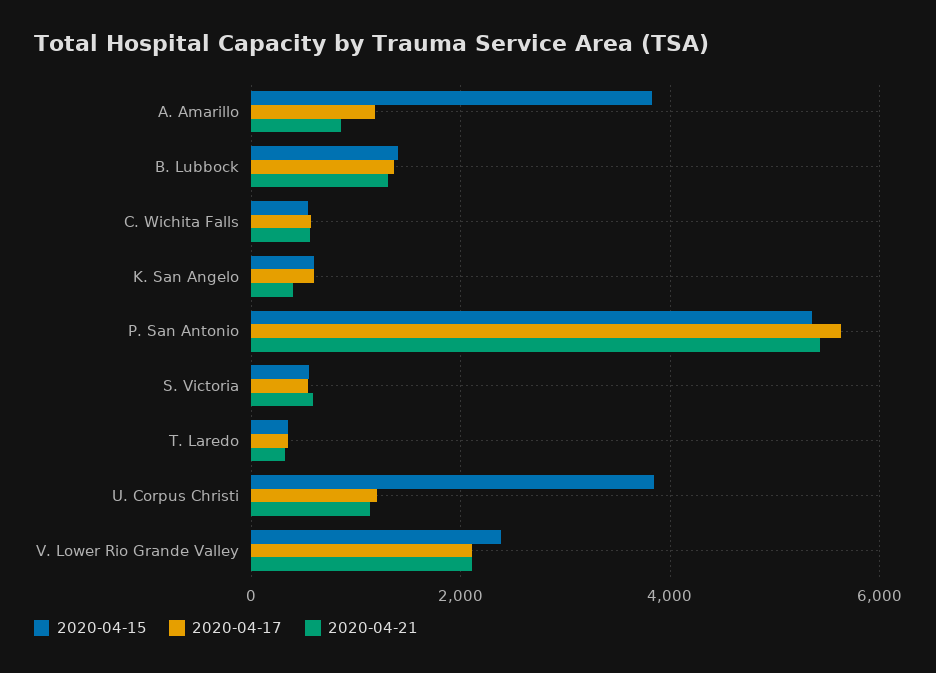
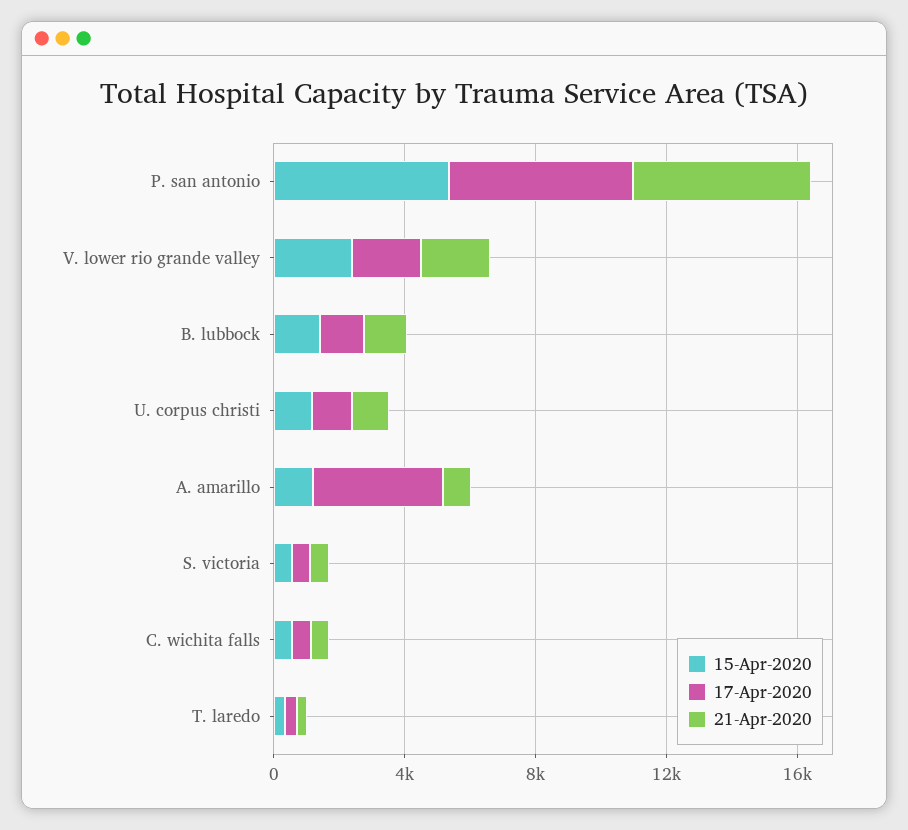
  {
    "2020-04-15": {
-     "A. Amarillo": 3800,
+     "A. Amarillo": 1000,
      "B. Lubbock": 1400,
      "C. Wichita Falls": 600,
-     "K. San Angelo": 600,
      "P. San Antonio": 5400,
      "S. Victoria": 600,
      "T. Laredo": 400,
-     "U. Corpus Christi": 3800,
+     "U. Corpus Christi": 1000,
      "V. Lower Rio Grande Valley": 2400
    },
    "2020-04-17": {
-     "A. Amarillo": 1200,
+     "A. Amarillo": 4000,
      "B. Lubbock": 1400,
      "C. Wichita Falls": 600,
-     "K. San Angelo": 600,
      "P. San Antonio": 5600,
      "S. Victoria": 600,
      "T. Laredo": 400,
      "U. Corpus Christi": 1200,
      "V. Lower Rio Grande Valley": 2200
    },
    "2020-04-21": {
      "A. Amarillo": 800,
      "B. Lubbock": 1400,
      "C. Wichita Falls": 600,
-     "K. San Angelo": 400,
      "P. San Antonio": 5400,
      "S. Victoria": 600,
      "T. Laredo": 400,
      "U. Corpus Christi": 1200,
      "V. Lower Rio Grande Valley": 2200
    }
  }

